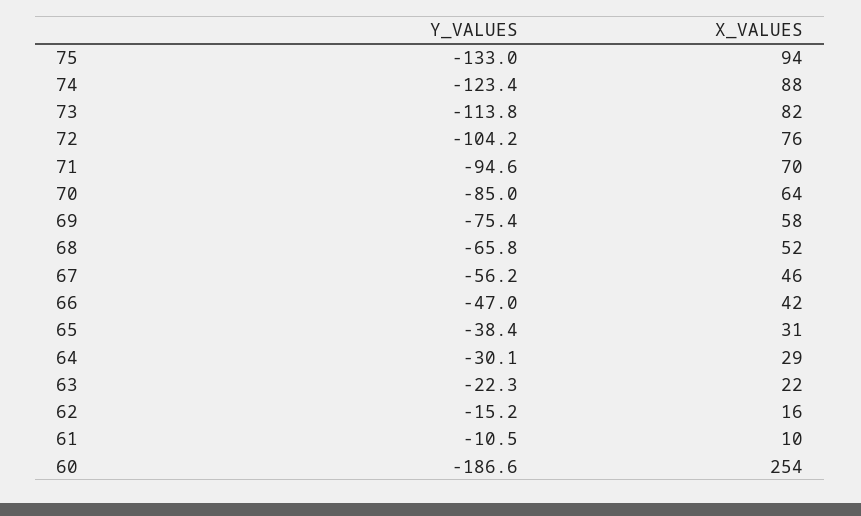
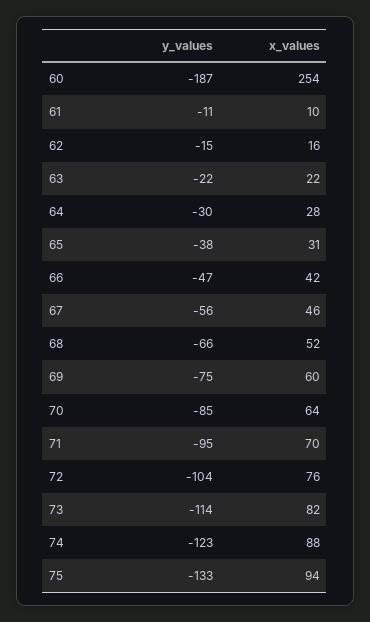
  {
    "Y_VALUES": {
      "75": -133,
      "74": -123.4,
      "73": -113.8,
      "72": -104.2,
      "71": -94.6,
      "70": -85,
      "69": -75.4,
      "68": -65.8,
      "67": -56.2,
      "66": -47,
      "65": -38.4,
      "64": -30.1,
      "63": -22.3,
      "62": -15.2,
      "61": -10.5,
      "60": -186.6
    },
    "X_VALUES": {
      "75": 94,
      "74": 88,
      "73": 82,
      "72": 76,
      "71": 70,
      "70": 64,
-     "69": 58,
+     "69": 60,
      "68": 52,
      "67": 46,
      "66": 42,
      "65": 31,
-     "64": 29,
+     "64": 28,
      "63": 22,
      "62": 16,
      "61": 10,
      "60": 254
    }
  }

